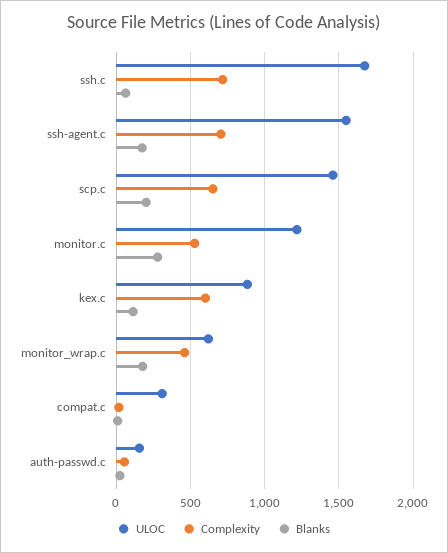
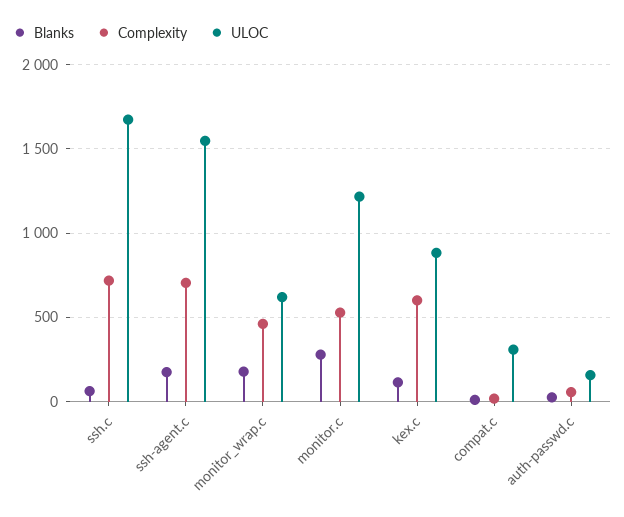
  {
    "ULOC": {
      "ssh.c": 1650,
      "ssh-agent.c": 1550,
-     "scp.c": 1450,
      "monitor.c": 1200,
      "kex.c": 900,
      "monitor_wrap.c": 600,
      "compat.c": 300,
      "auth-passwd.c": 150
    },
    "Complexity": {
      "ssh.c": 700,
      "ssh-agent.c": 700,
-     "scp.c": 650,
      "monitor.c": 550,
      "kex.c": 600,
      "monitor_wrap.c": 450,
      "compat.c": 0,
      "auth-passwd.c": 50
    },
    "Blanks": {
      "ssh.c": 50,
      "ssh-agent.c": 150,
-     "scp.c": 200,
      "monitor.c": 300,
      "kex.c": 100,
      "monitor_wrap.c": 200,
      "compat.c": 0,
      "auth-passwd.c": 0
    }
  }

